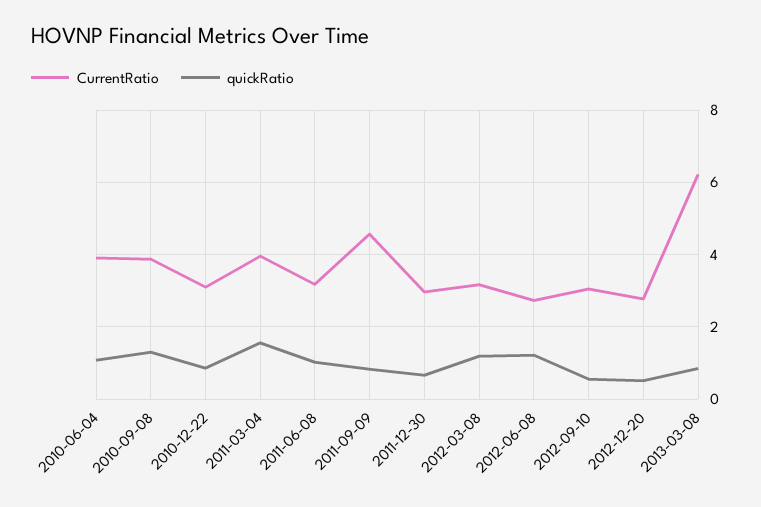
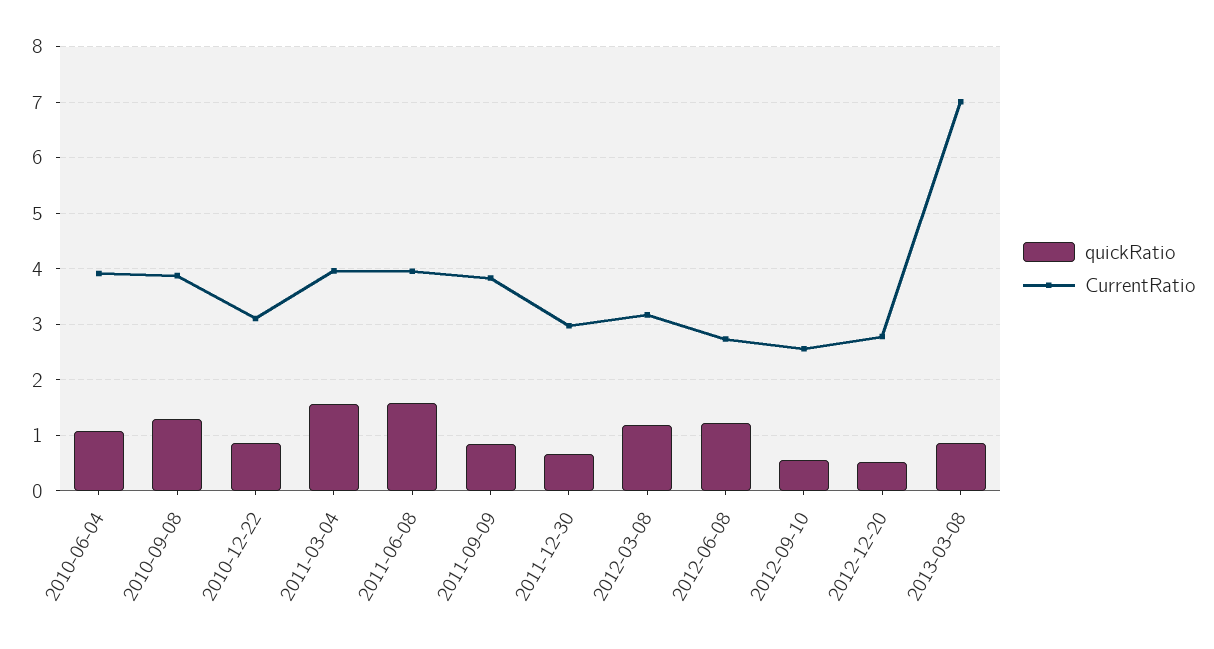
  {
    "CurrentRatio": {
      "2010-06-04": 4,
      "2010-09-08": 3.8,
      "2010-12-22": 3.2,
      "2011-03-04": 4,
-     "2011-06-08": 3.2,
+     "2011-06-08": 4,
-     "2011-09-09": 4.6,
+     "2011-09-09": 3.8,
      "2011-12-30": 3,
      "2012-03-08": 3.2,
      "2012-06-08": 2.8,
-     "2012-09-10": 3,
+     "2012-09-10": 2.6,
      "2012-12-20": 2.8,
-     "2013-03-08": 6.2
+     "2013-03-08": 7
    },
    "quickRatio": {
      "2010-06-04": 1,
      "2010-09-08": 1.2,
      "2010-12-22": 0.8,
      "2011-03-04": 1.6,
-     "2011-06-08": 1,
+     "2011-06-08": 1.6,
      "2011-09-09": 0.8,
      "2011-12-30": 0.6,
      "2012-03-08": 1.2,
      "2012-06-08": 1.2,
      "2012-09-10": 0.6,
      "2012-12-20": 0.6,
      "2013-03-08": 0.8
    }
  }

